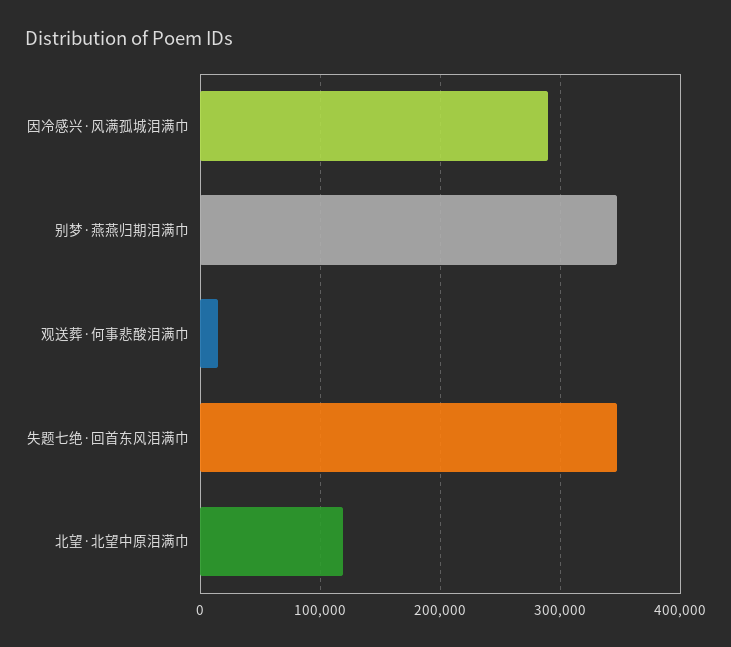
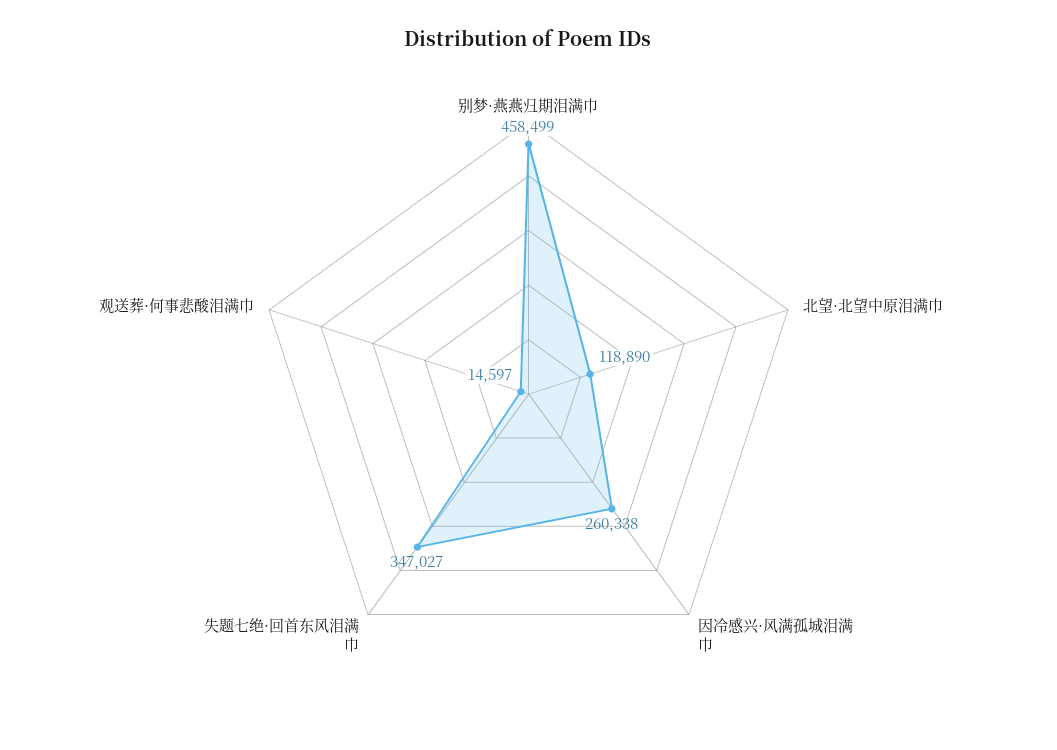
  {
-   "因冷感兴·风满孤城泪满巾": 290000,
+   "因冷感兴·风满孤城泪满巾": 260338,
-   "别梦·燕燕归期泪满巾": 350000,
+   "别梦·燕燕归期泪满巾": 458499,
    "观送葬·何事悲酸泪满巾": 14597,
    "失题七绝·回首东风泪满巾": 347027,
    "北望·北望中原泪满巾": 118890
  }

